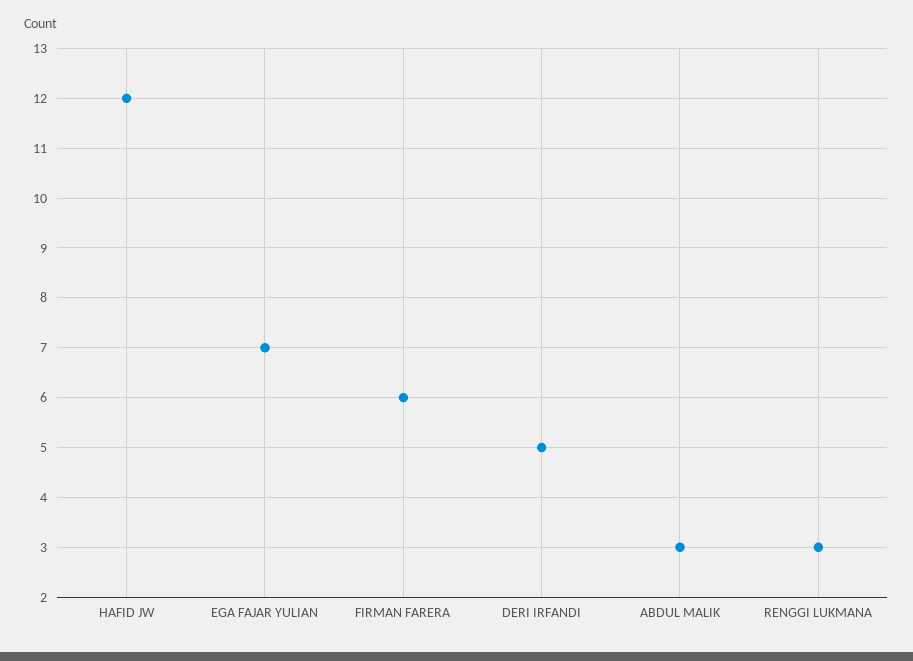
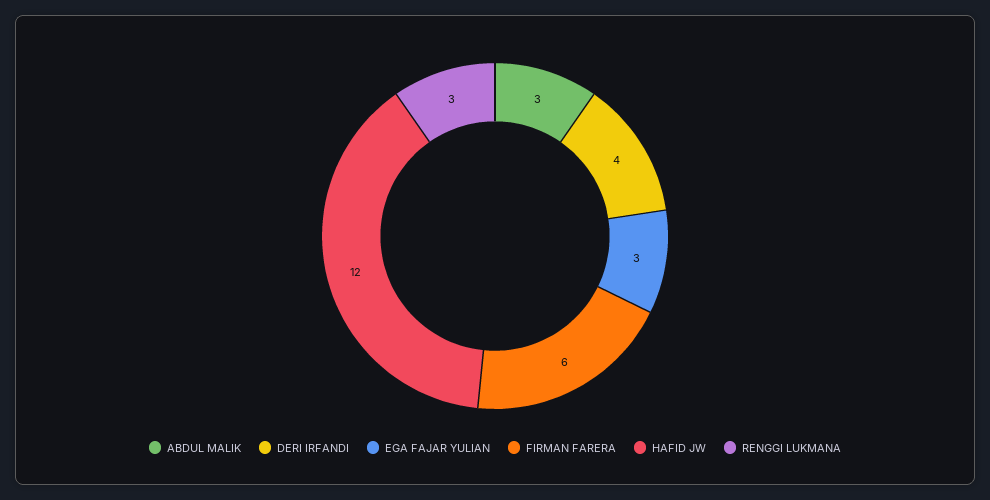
  {
    "HAFID JW": 12,
-   "EGA FAJAR YULIAN": 7,
+   "EGA FAJAR YULIAN": 3,
    "FIRMAN FARERA": 6,
-   "DERI IRFANDI": 5,
+   "DERI IRFANDI": 4,
    "ABDUL MALIK": 3,
    "RENGGI LUKMANA": 3
  }

